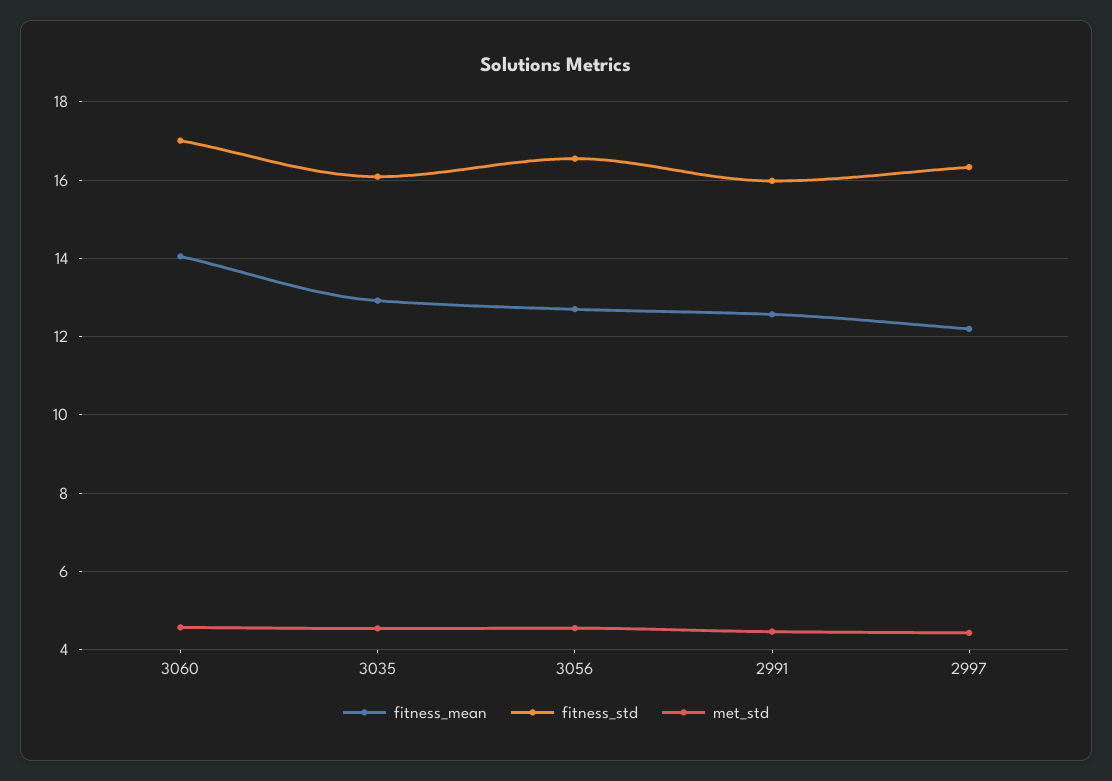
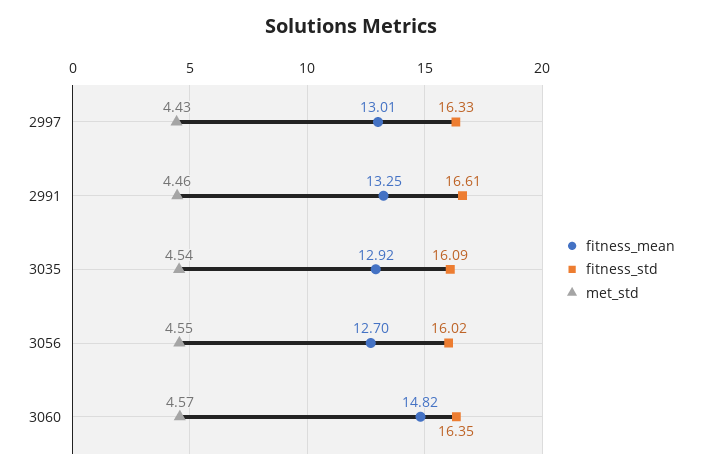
  {
    "fitness_mean": {
-     "3060": 14,
+     "3060": 14.82,
      "3035": 12.92,
      "3056": 12.7,
-     "2991": 12.6,
+     "2991": 13.25,
-     "2997": 12.2
+     "2997": 13.01
    },
    "fitness_std": {
-     "3060": 17,
+     "3060": 16.35,
      "3035": 16.09,
-     "3056": 16.6,
+     "3056": 16.02,
-     "2991": 16,
+     "2991": 16.61,
      "2997": 16.33
    },
    "met_std": {
      "3060": 4.57,
      "3035": 4.54,
      "3056": 4.55,
      "2991": 4.46,
      "2997": 4.43
    }
  }

